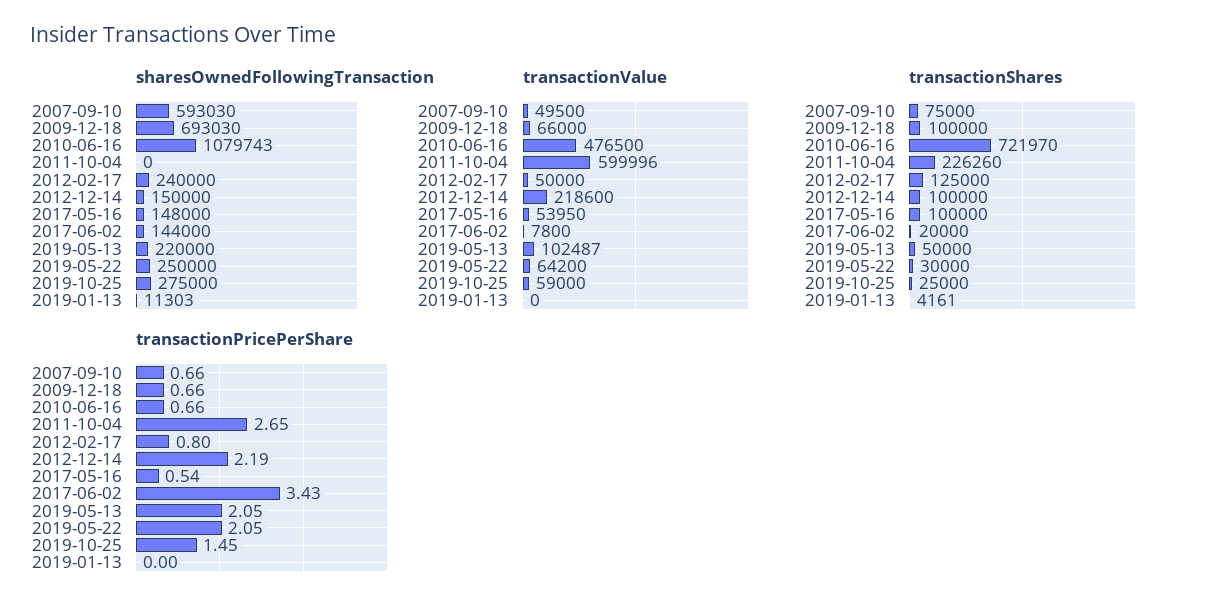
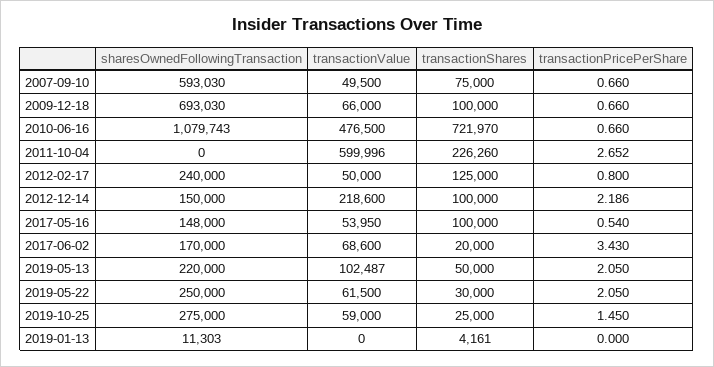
  {
    "sharesOwnedFollowingTransaction": {
      "2007-09-10": 593030,
      "2009-12-18": 693030,
      "2010-06-16": 1079743,
      "2011-10-04": 0,
      "2012-02-17": 240000,
      "2012-12-14": 150000,
      "2017-05-16": 148000,
-     "2017-06-02": 144000,
+     "2017-06-02": 170000,
      "2019-05-13": 220000,
      "2019-05-22": 250000,
      "2019-10-25": 275000,
      "2019-01-13": 11303
    },
    "transactionValue": {
      "2007-09-10": 49500,
      "2009-12-18": 66000,
      "2010-06-16": 476500,
      "2011-10-04": 599996,
      "2012-02-17": 50000,
      "2012-12-14": 218600,
      "2017-05-16": 53950,
-     "2017-06-02": 7800,
+     "2017-06-02": 68600,
      "2019-05-13": 102487,
-     "2019-05-22": 64200,
+     "2019-05-22": 61500,
      "2019-10-25": 59000,
      "2019-01-13": 0
    },
    "transactionShares": {
      "2007-09-10": 75000,
      "2009-12-18": 100000,
      "2010-06-16": 721970,
      "2011-10-04": 226260,
      "2012-02-17": 125000,
      "2012-12-14": 100000,
      "2017-05-16": 100000,
      "2017-06-02": 20000,
      "2019-05-13": 50000,
      "2019-05-22": 30000,
      "2019-10-25": 25000,
      "2019-01-13": 4161
    },
    "transactionPricePerShare": {
      "2007-09-10": 0.66,
      "2009-12-18": 0.66,
      "2010-06-16": 0.66,
      "2011-10-04": 2.652,
      "2012-02-17": 0.8,
      "2012-12-14": 2.186,
      "2017-05-16": 0.54,
      "2017-06-02": 3.43,
      "2019-05-13": 2.05,
      "2019-05-22": 2.05,
      "2019-10-25": 1.45,
      "2019-01-13": 0
    }
  }

